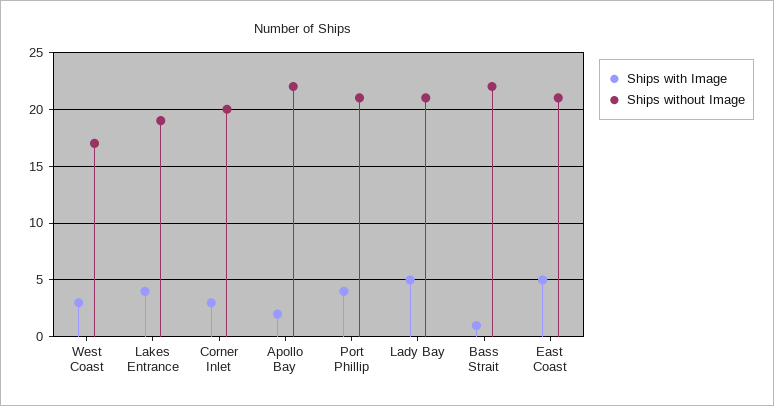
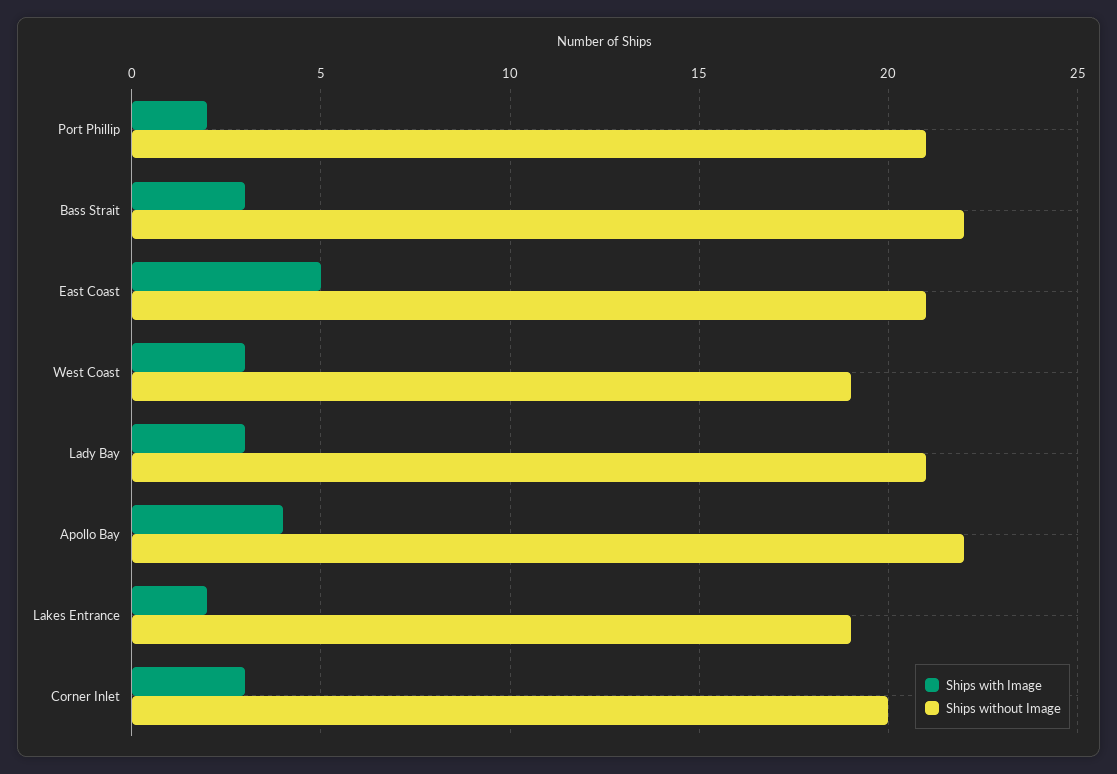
  {
    "Ships with Image": {
      "West Coast": 3,
-     "Lakes Entrance": 4,
+     "Lakes Entrance": 2,
      "Corner Inlet": 3,
-     "Apollo Bay": 2,
+     "Apollo Bay": 4,
-     "Port Phillip": 4,
+     "Port Phillip": 2,
-     "Lady Bay": 5,
+     "Lady Bay": 3,
-     "Bass Strait": 1,
+     "Bass Strait": 3,
      "East Coast": 5
    },
    "Ships without Image": {
-     "West Coast": 17,
+     "West Coast": 19,
      "Lakes Entrance": 19,
      "Corner Inlet": 20,
      "Apollo Bay": 22,
      "Port Phillip": 21,
      "Lady Bay": 21,
      "Bass Strait": 22,
      "East Coast": 21
    }
  }

